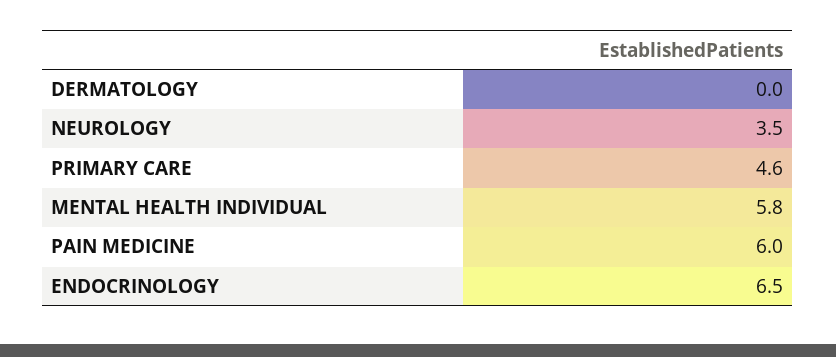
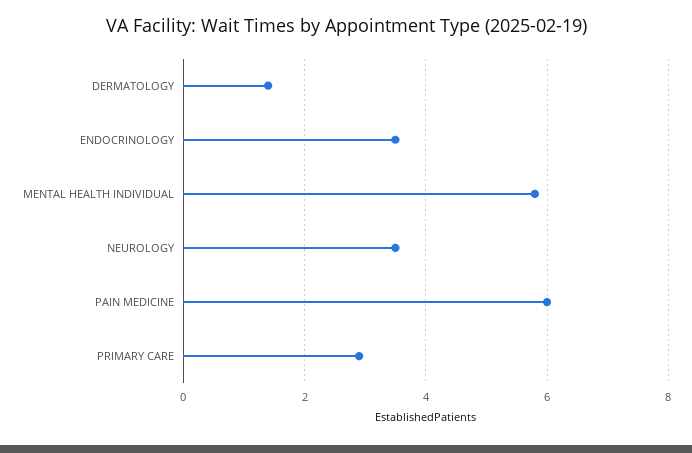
  {
-   "DERMATOLOGY": 0,
+   "DERMATOLOGY": 1.5,
    "NEUROLOGY": 3.5,
-   "PRIMARY CARE": 4.6,
+   "PRIMARY CARE": 3,
    "MENTAL HEALTH INDIVIDUAL": 5.8,
    "PAIN MEDICINE": 6,
-   "ENDOCRINOLOGY": 6.5
+   "ENDOCRINOLOGY": 3.5
  }

